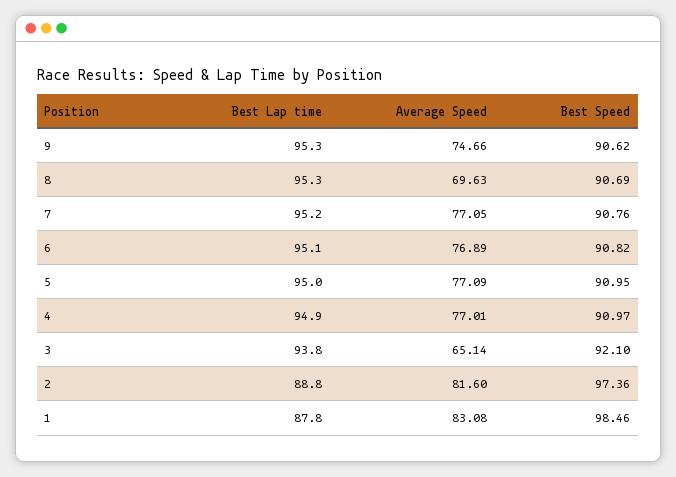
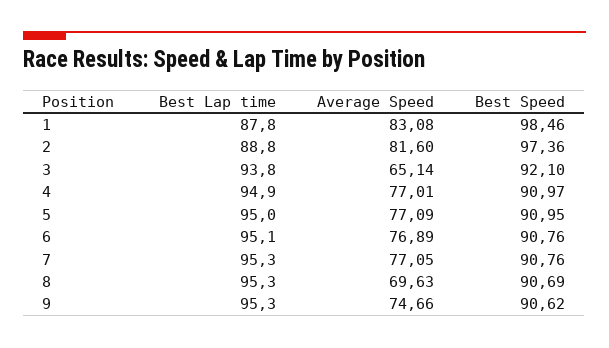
  {
    "Best Lap time": {
      "9": 95.3,
      "8": 95.3,
-     "7": 95.2,
+     "7": 95.3,
      "6": 95.1,
      "5": 95,
      "4": 94.9,
      "3": 93.8,
      "2": 88.8,
      "1": 87.8
    },
    "Average Speed": {
      "9": 74.66,
      "8": 69.63,
      "7": 77.05,
      "6": 76.89,
      "5": 77.09,
      "4": 77.01,
      "3": 65.14,
      "2": 81.6,
      "1": 83.08
    },
    "Best Speed": {
      "9": 90.62,
      "8": 90.69,
      "7": 90.76,
-     "6": 90.82,
+     "6": 90.76,
      "5": 90.95,
      "4": 90.97,
      "3": 92.1,
      "2": 97.36,
      "1": 98.46
    }
  }

